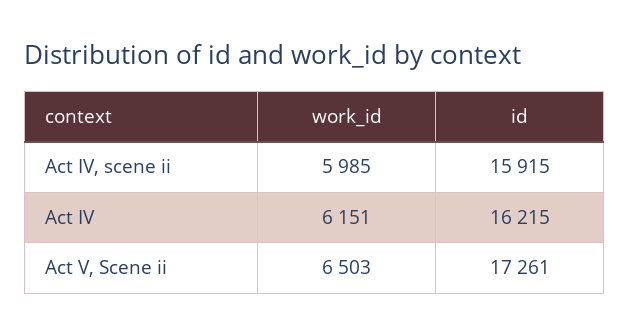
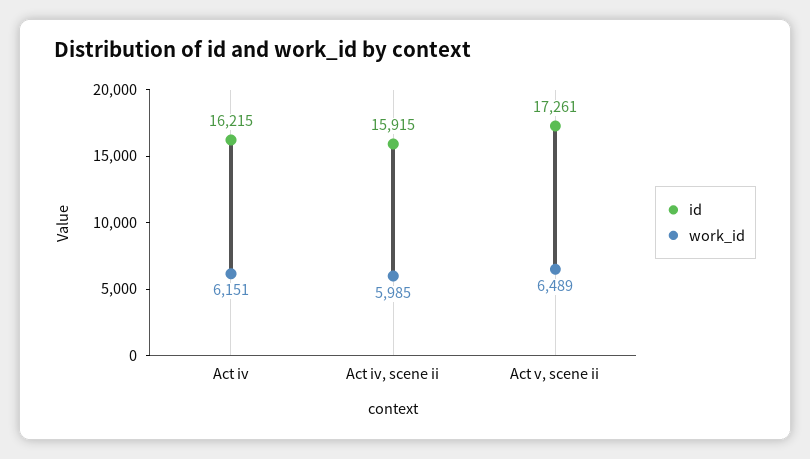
  {
    "work_id": {
      "Act IV, scene ii": 5985,
      "Act IV": 6151,
-     "Act V, Scene ii": 6503
+     "Act V, Scene ii": 6489
    },
    "id": {
      "Act IV, scene ii": 15915,
      "Act IV": 16215,
      "Act V, Scene ii": 17261
    }
  }

